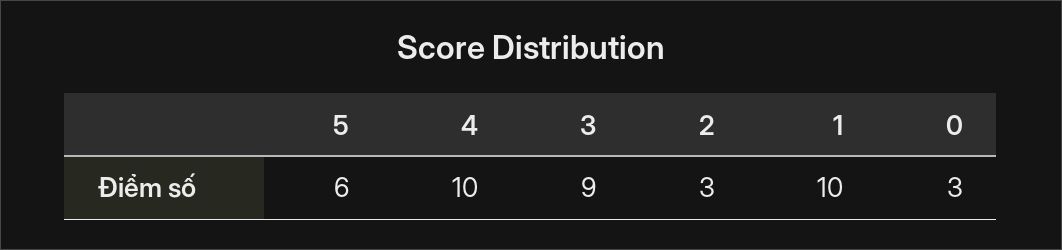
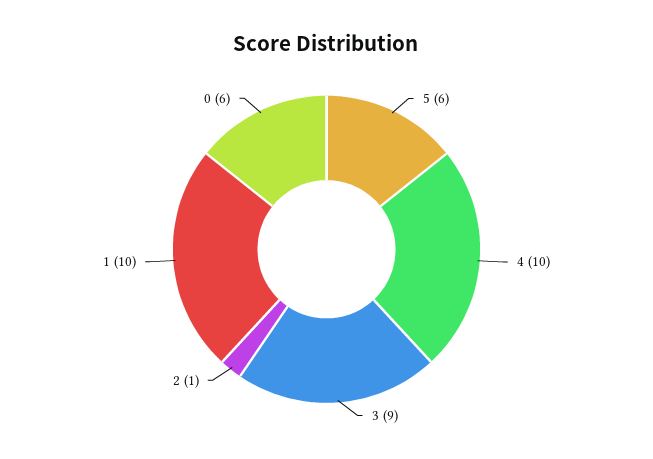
  {
    "5": 6,
    "4": 10,
    "3": 9,
-   "2": 3,
+   "2": 1,
    "1": 10,
-   "0": 3
+   "0": 6
  }

